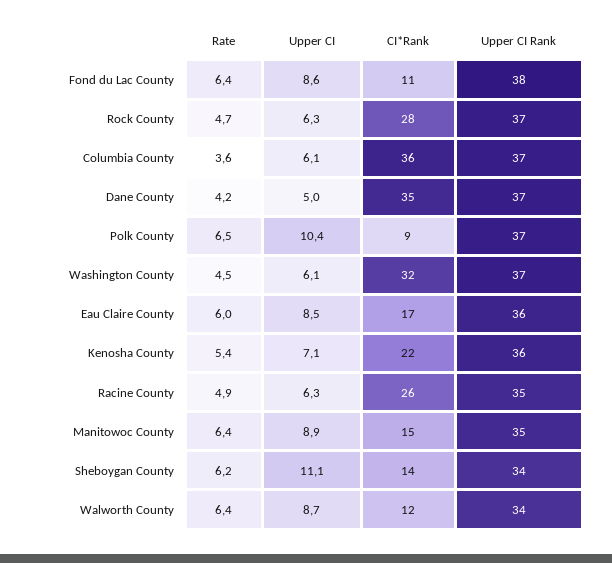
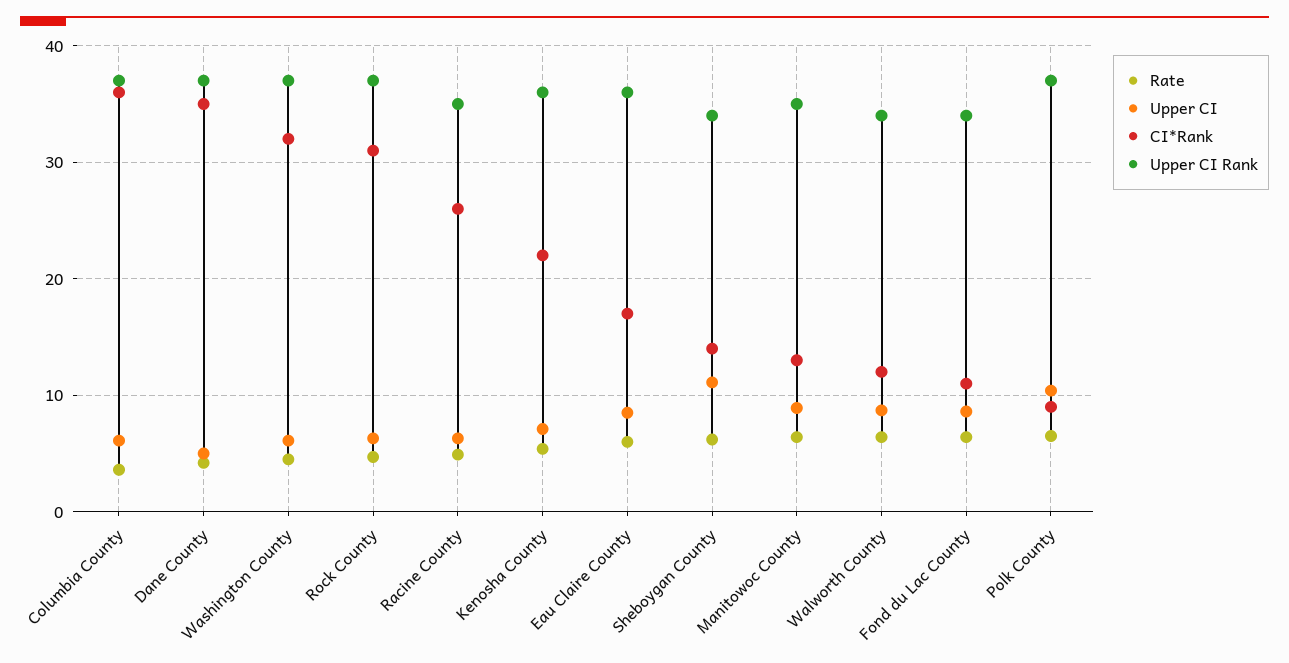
  {
    "Rate": {
      "Fond du Lac County": 6.4,
      "Rock County": 4.7,
      "Columbia County": 3.6,
      "Dane County": 4.2,
      "Polk County": 6.5,
      "Washington County": 4.5,
      "Eau Claire County": 6,
      "Kenosha County": 5.4,
      "Racine County": 4.9,
      "Manitowoc County": 6.4,
      "Sheboygan County": 6.2,
      "Walworth County": 6.4
    },
    "Upper CI": {
      "Fond du Lac County": 8.6,
      "Rock County": 6.3,
      "Columbia County": 6.1,
      "Dane County": 5,
      "Polk County": 10.4,
      "Washington County": 6.1,
      "Eau Claire County": 8.5,
      "Kenosha County": 7.1,
      "Racine County": 6.3,
      "Manitowoc County": 8.9,
      "Sheboygan County": 11.1,
      "Walworth County": 8.7
    },
    "CI*Rank": {
      "Fond du Lac County": 11,
-     "Rock County": 28,
+     "Rock County": 31,
      "Columbia County": 36,
      "Dane County": 35,
      "Polk County": 9,
      "Washington County": 32,
      "Eau Claire County": 17,
      "Kenosha County": 22,
      "Racine County": 26,
-     "Manitowoc County": 15,
+     "Manitowoc County": 13,
      "Sheboygan County": 14,
      "Walworth County": 12
    },
    "Upper CI Rank": {
-     "Fond du Lac County": 38,
+     "Fond du Lac County": 34,
      "Rock County": 37,
      "Columbia County": 37,
      "Dane County": 37,
      "Polk County": 37,
      "Washington County": 37,
      "Eau Claire County": 36,
      "Kenosha County": 36,
      "Racine County": 35,
      "Manitowoc County": 35,
      "Sheboygan County": 34,
      "Walworth County": 34
    }
  }

